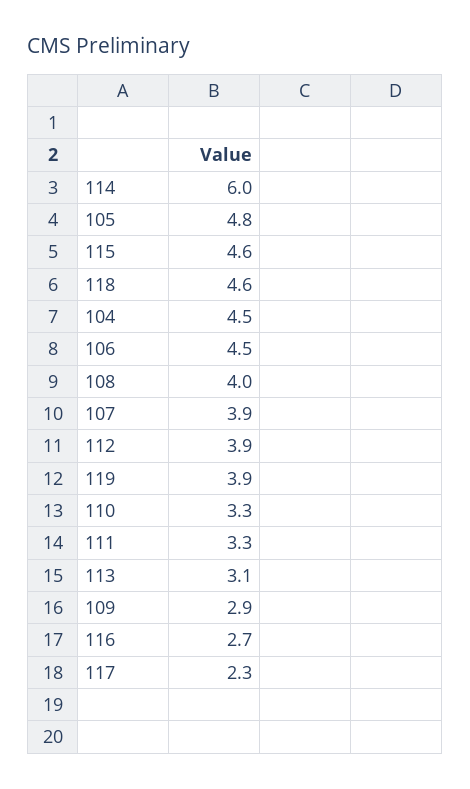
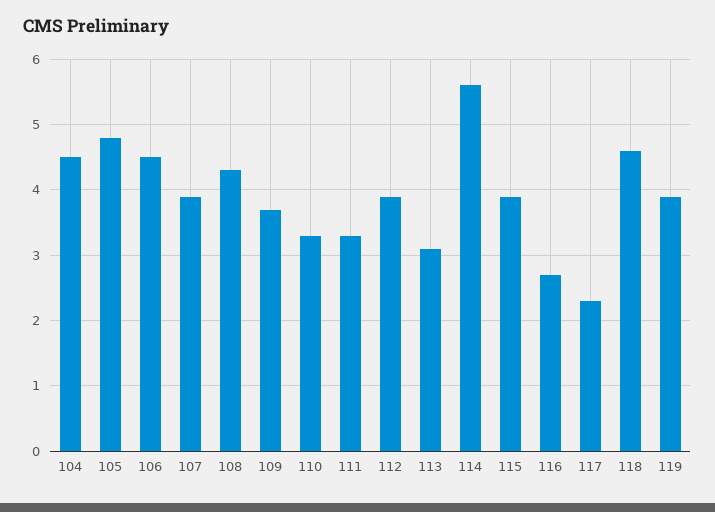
  {
-   "114": 6,
+   "114": 5.6,
    "105": 4.8,
-   "115": 4.6,
+   "115": 3.9,
    "118": 4.6,
    "104": 4.5,
    "106": 4.5,
-   "108": 4,
+   "108": 4.3,
    "107": 3.9,
    "112": 3.9,
    "119": 3.9,
    "110": 3.3,
    "111": 3.3,
    "113": 3.1,
-   "109": 2.9,
+   "109": 3.7,
    "116": 2.7,
    "117": 2.3
  }

